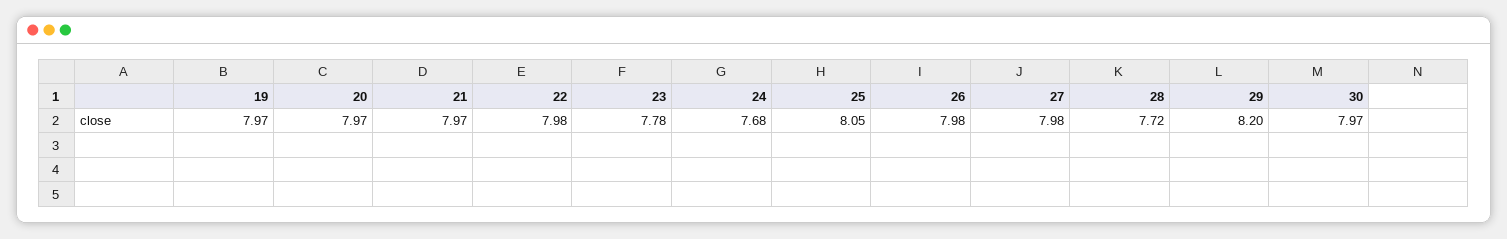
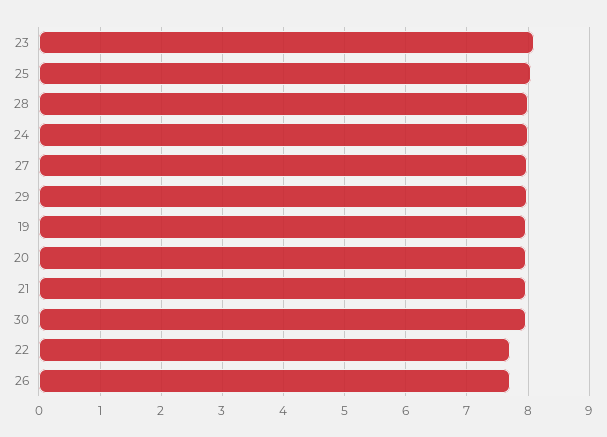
  {
    "19": 7.97,
    "20": 7.97,
    "21": 7.97,
-   "22": 7.98,
+   "22": 7.7,
-   "23": 7.78,
+   "23": 8.1,
-   "24": 7.68,
+   "24": 8,
    "25": 8.05,
-   "26": 7.98,
+   "26": 7.7,
    "27": 7.98,
-   "28": 7.72,
+   "28": 8,
-   "29": 8.2,
+   "29": 8,
    "30": 7.97
  }

